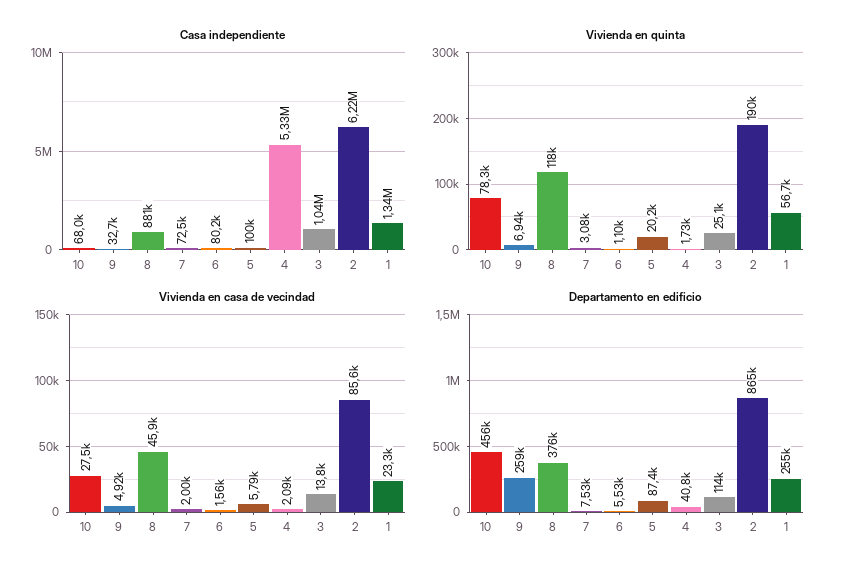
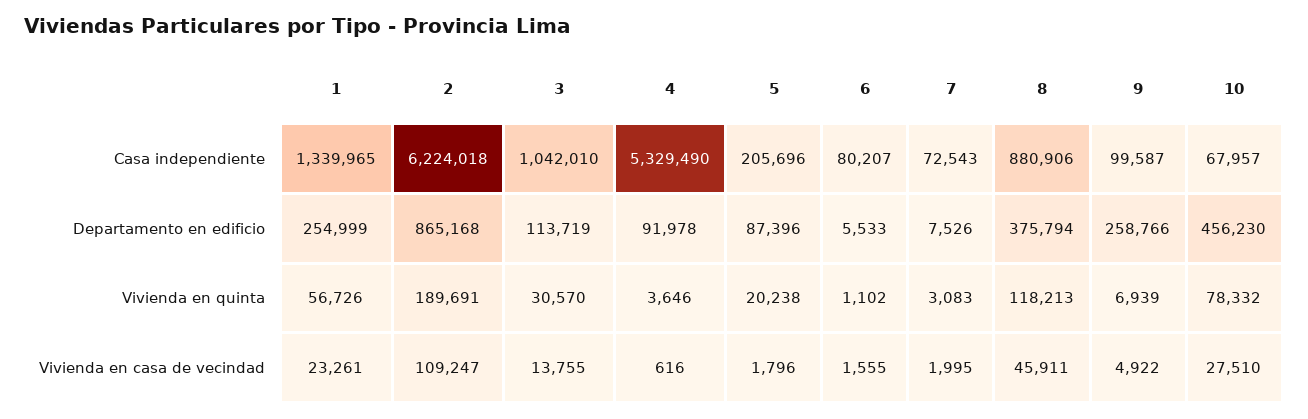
  {
    "Casa independiente": {
      "10": 67957,
-     "9": 32700,
+     "9": 99587,
      "8": 880906,
      "7": 72543,
      "6": 80207,
-     "5": 100000,
+     "5": 205696,
      "4": 5329490,
      "3": 1042010,
      "2": 6224018,
      "1": 1339965
    },
    "Vivienda en quinta": {
      "10": 78332,
      "9": 6939,
      "8": 118213,
      "7": 3083,
      "6": 1102,
      "5": 20238,
-     "4": 1730,
+     "4": 3646,
-     "3": 25100,
+     "3": 30570,
      "2": 189691,
      "1": 56726
    },
    "Vivienda en casa de vecindad": {
      "10": 27510,
      "9": 4922,
      "8": 45911,
      "7": 1995,
      "6": 1555,
-     "5": 5790,
+     "5": 1796,
-     "4": 2090,
+     "4": 616,
      "3": 13755,
-     "2": 85600,
+     "2": 109247,
      "1": 23261
    },
    "Departamento en edificio": {
      "10": 456230,
      "9": 258766,
      "8": 375794,
      "7": 7526,
      "6": 5533,
      "5": 87396,
-     "4": 40800,
+     "4": 91978,
      "3": 113719,
      "2": 865168,
      "1": 254999
    }
  }

